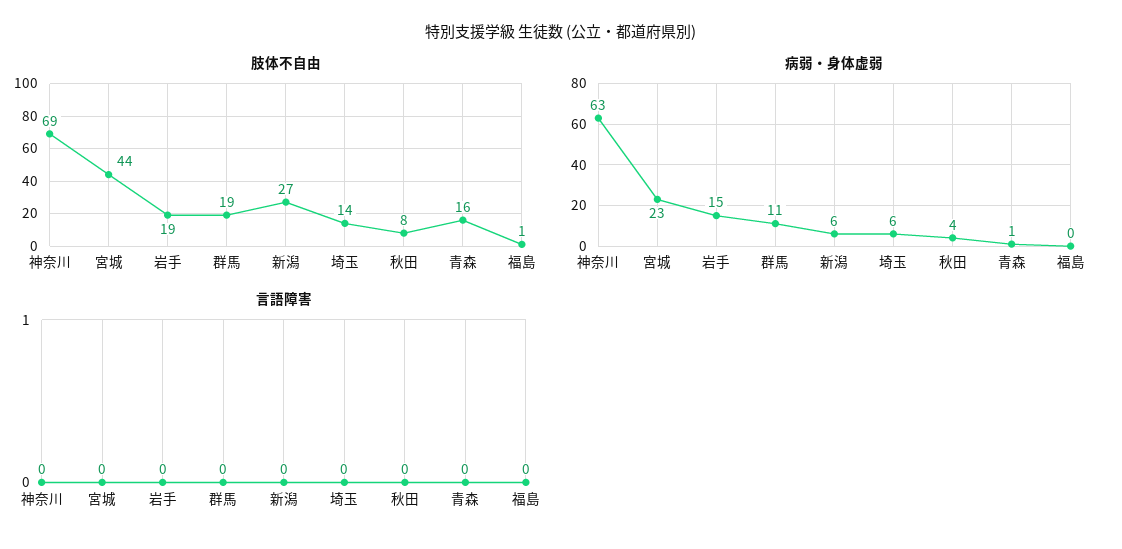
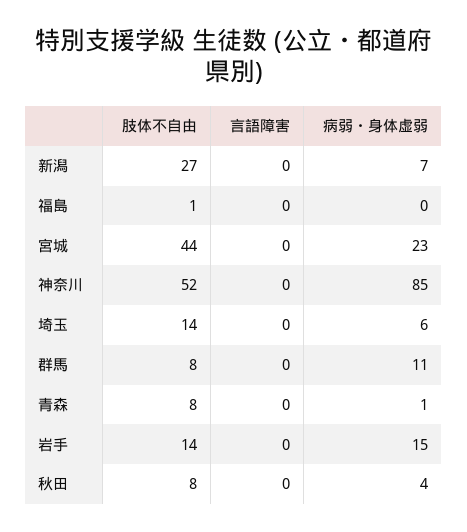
  {
    "肢体不自由": {
-     "神奈川": 69,
+     "神奈川": 52,
      "宮城": 44,
-     "岩手": 19,
+     "岩手": 14,
-     "群馬": 19,
+     "群馬": 8,
      "新潟": 27,
      "埼玉": 14,
      "秋田": 8,
-     "青森": 16,
+     "青森": 8,
      "福島": 1
    },
    "病弱・身体虚弱": {
-     "神奈川": 63,
+     "神奈川": 85,
      "宮城": 23,
      "岩手": 15,
      "群馬": 11,
-     "新潟": 6,
+     "新潟": 7,
      "埼玉": 6,
      "秋田": 4,
      "青森": 1,
      "福島": 0
    },
    "言語障害": {
      "神奈川": 0,
      "宮城": 0,
      "岩手": 0,
      "群馬": 0,
      "新潟": 0,
      "埼玉": 0,
      "秋田": 0,
      "青森": 0,
      "福島": 0
    }
  }

